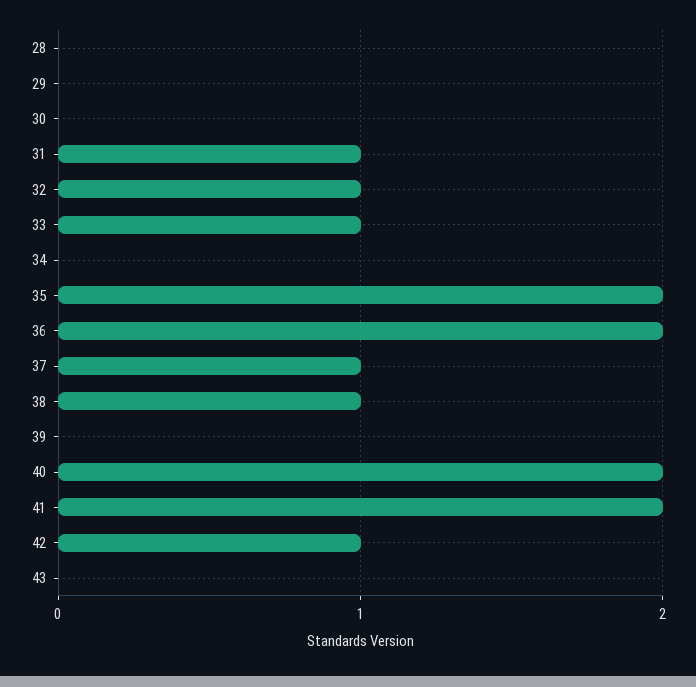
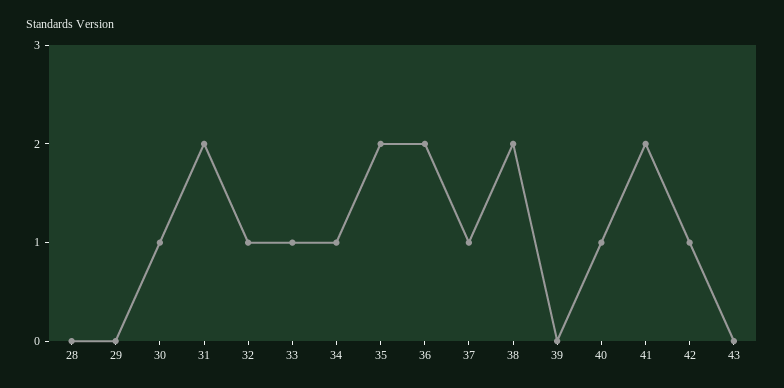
  {
    "28": 0,
    "29": 0,
-   "30": 0,
+   "30": 1,
-   "31": 1,
+   "31": 2,
    "32": 1,
    "33": 1,
-   "34": 0,
+   "34": 1,
    "35": 2,
    "36": 2,
    "37": 1,
-   "38": 1,
+   "38": 2,
    "39": 0,
-   "40": 2,
+   "40": 1,
    "41": 2,
    "42": 1,
    "43": 0
  }

